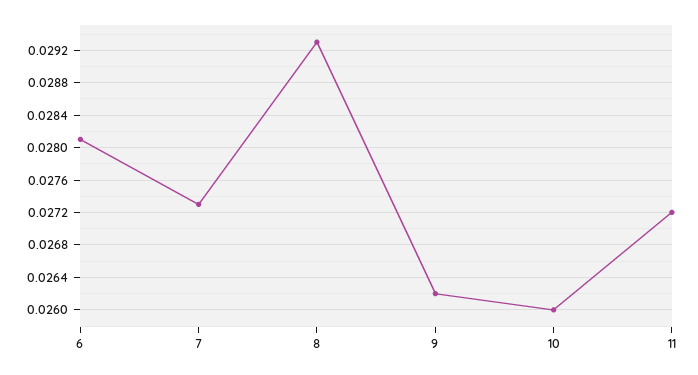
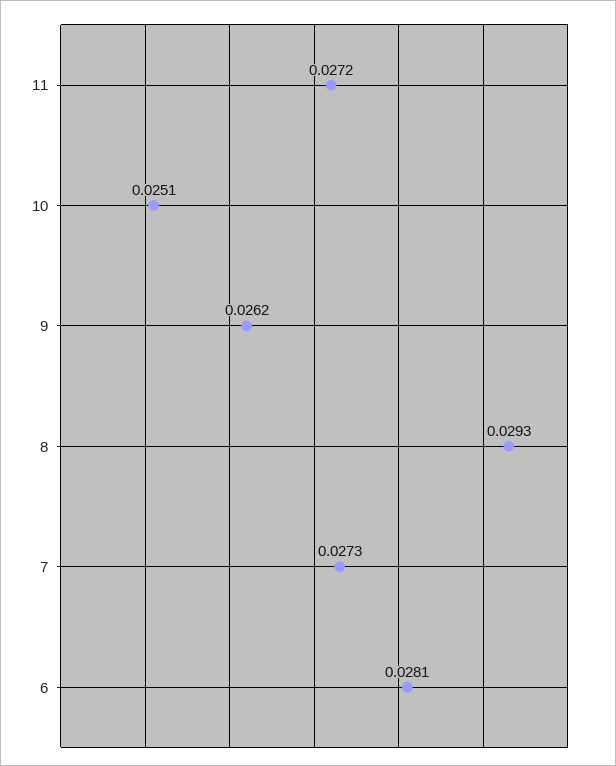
  {
    "6": 0.0281,
    "7": 0.0273,
    "8": 0.0293,
    "9": 0.0262,
-   "10": 0.026,
+   "10": 0.0251,
    "11": 0.0272
  }

